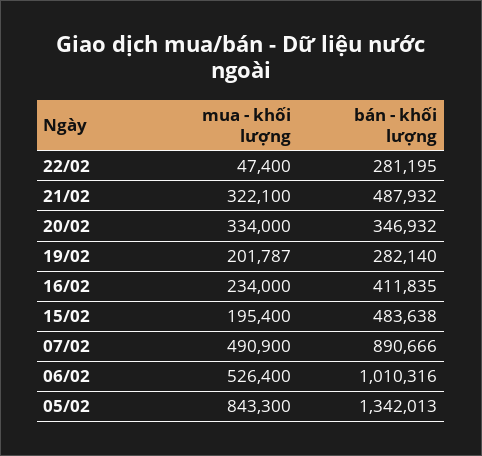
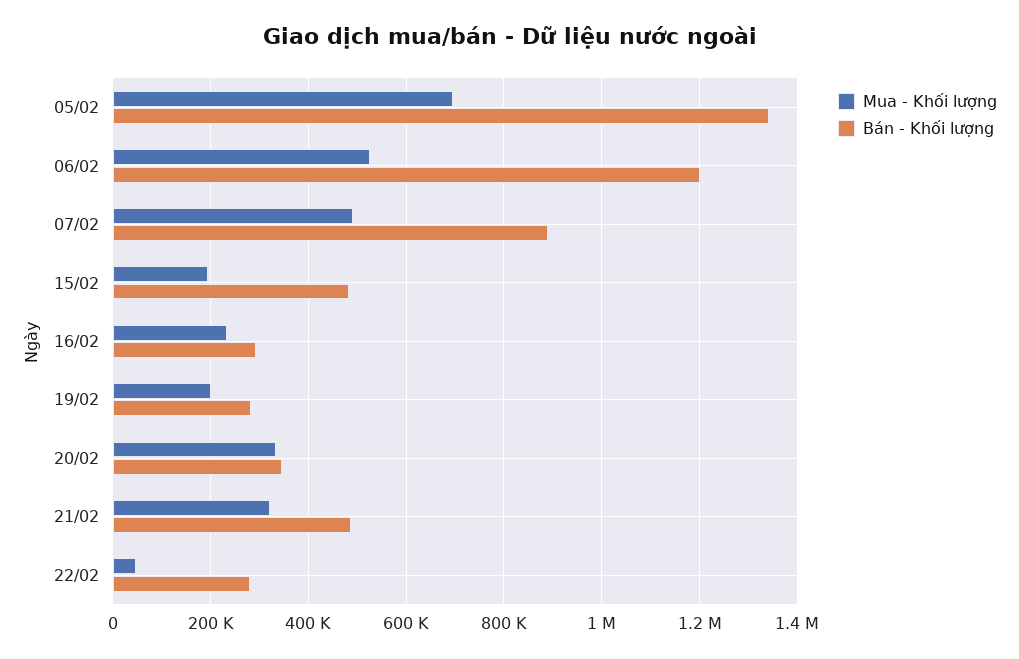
  {
    "mua - khối lượng": {
      "22/02": 47400,
      "21/02": 322100,
      "20/02": 334000,
      "19/02": 201787,
      "16/02": 234000,
      "15/02": 195400,
      "07/02": 490900,
      "06/02": 526400,
-     "05/02": 843300
+     "05/02": 700000
    },
    "bán - khối lượng": {
      "22/02": 281195,
      "21/02": 487932,
      "20/02": 346932,
      "19/02": 282140,
-     "16/02": 411835,
+     "16/02": 300000,
      "15/02": 483638,
      "07/02": 890666,
-     "06/02": 1010316,
+     "06/02": 1200000,
      "05/02": 1342013
    }
  }

